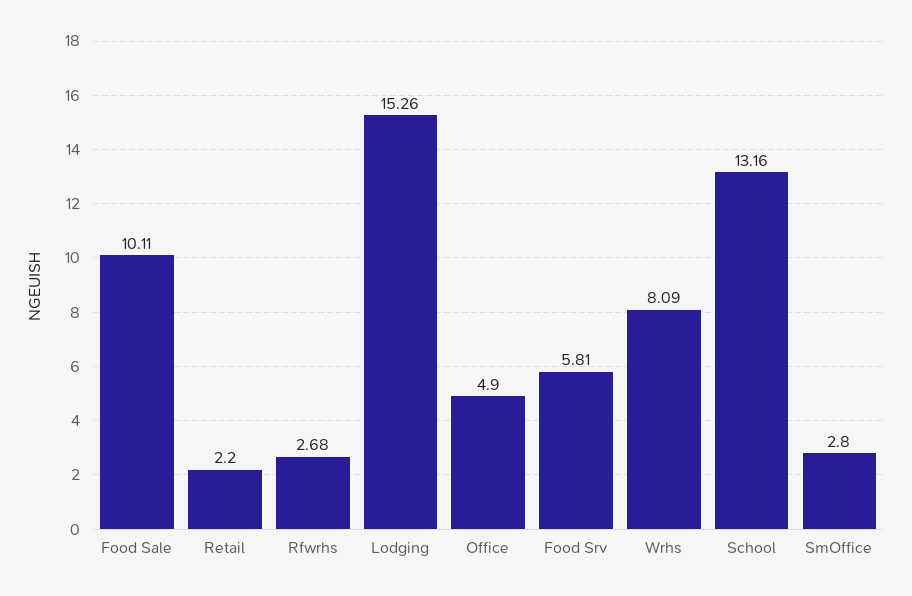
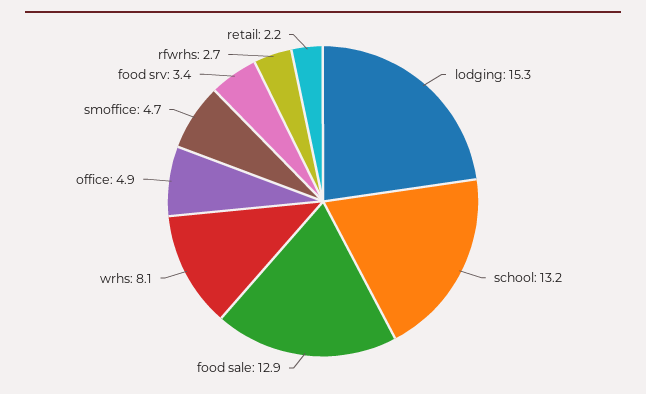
  {
-   "Food Sale": 10.11,
+   "Food Sale": 12.9,
    "Retail": 2.2,
    "Rfwrhs": 2.68,
    "Lodging": 15.26,
    "Office": 4.9,
-   "Food Srv": 5.81,
+   "Food Srv": 3.4,
    "Wrhs": 8.09,
    "School": 13.16,
-   "SmOffice": 2.8
+   "SmOffice": 4.7
  }

